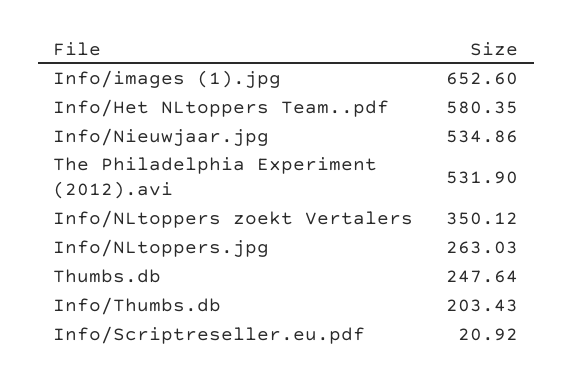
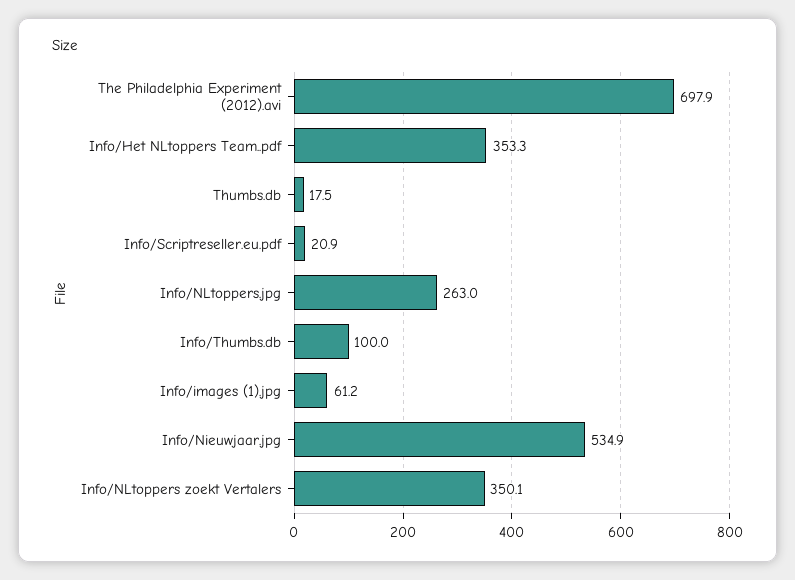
  {
-   "Info/images (1).jpg": 652.6,
+   "Info/images (1).jpg": 61.2,
-   "Info/Het NLtoppers Team..pdf": 580.35,
+   "Info/Het NLtoppers Team..pdf": 353.3,
    "Info/Nieuwjaar.jpg": 534.86,
-   "The Philadelphia Experiment (2012).avi": 531.9,
+   "The Philadelphia Experiment (2012).avi": 697.9,
    "Info/NLtoppers zoekt Vertalers": 350.12,
    "Info/NLtoppers.jpg": 263.03,
-   "Thumbs.db": 247.64,
+   "Thumbs.db": 17.5,
-   "Info/Thumbs.db": 203.43,
+   "Info/Thumbs.db": 100,
    "Info/Scriptreseller.eu.pdf": 20.92
  }

